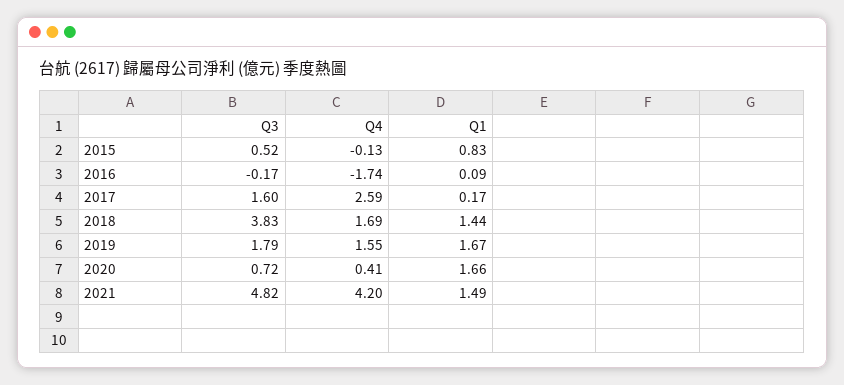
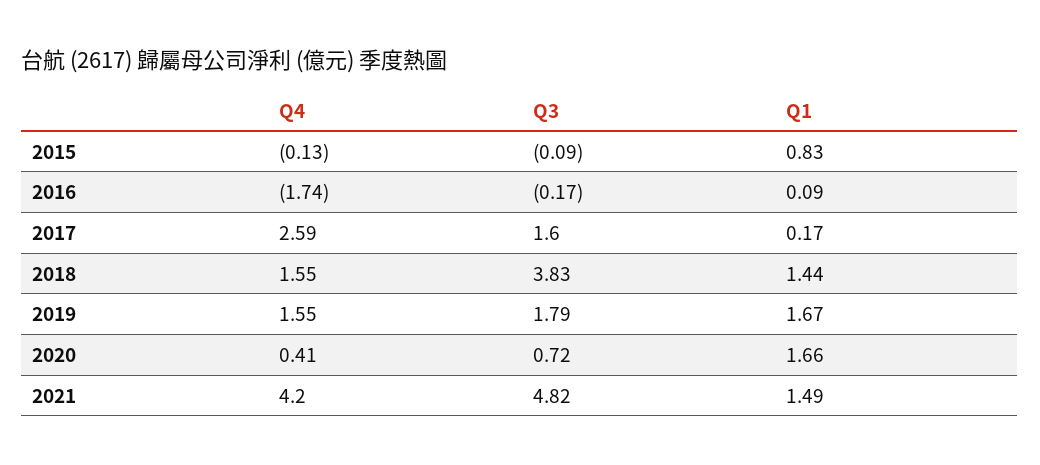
  {
    "Q3": {
-     "2015": 0.52,
+     "2015": -0.09,
      "2016": -0.17,
      "2017": 1.6,
      "2018": 3.83,
      "2019": 1.79,
      "2020": 0.72,
      "2021": 4.82
    },
    "Q4": {
      "2015": -0.13,
      "2016": -1.74,
      "2017": 2.59,
-     "2018": 1.69,
+     "2018": 1.55,
      "2019": 1.55,
      "2020": 0.41,
      "2021": 4.2
    },
    "Q1": {
      "2015": 0.83,
      "2016": 0.09,
      "2017": 0.17,
      "2018": 1.44,
      "2019": 1.67,
      "2020": 1.66,
      "2021": 1.49
    }
  }

